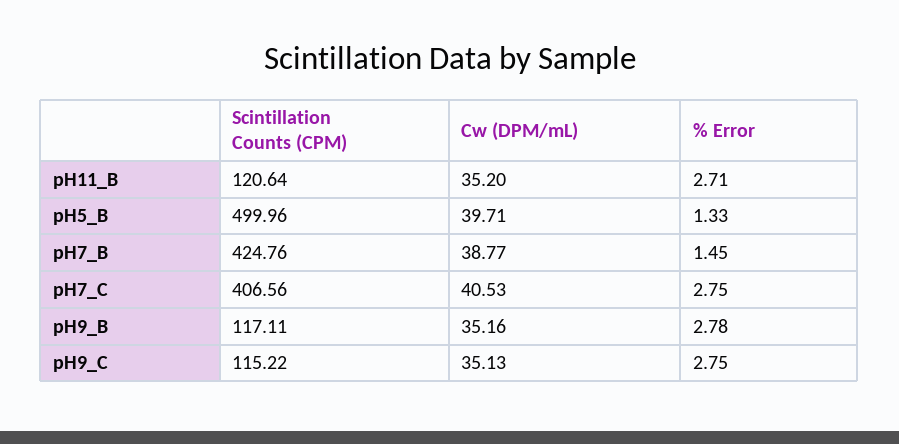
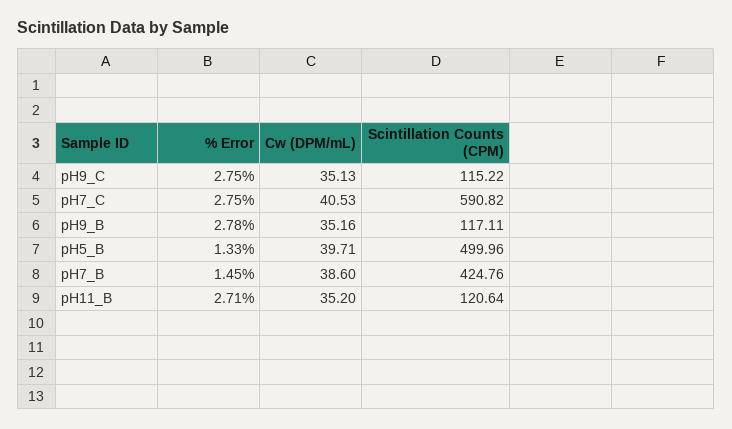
  {
    "Scintillation Counts (CPM)": {
      "pH11_B": 120.64,
      "pH5_B": 499.96,
      "pH7_B": 424.76,
-     "pH7_C": 406.56,
+     "pH7_C": 590.82,
      "pH9_B": 117.11,
      "pH9_C": 115.22
    },
    "Cw (DPM/mL)": {
      "pH11_B": 35.2,
      "pH5_B": 39.71,
-     "pH7_B": 38.77,
+     "pH7_B": 38.6,
      "pH7_C": 40.53,
      "pH9_B": 35.16,
      "pH9_C": 35.13
    },
    "% Error": {
      "pH11_B": 2.71,
      "pH5_B": 1.33,
      "pH7_B": 1.45,
      "pH7_C": 2.75,
      "pH9_B": 2.78,
      "pH9_C": 2.75
    }
  }

